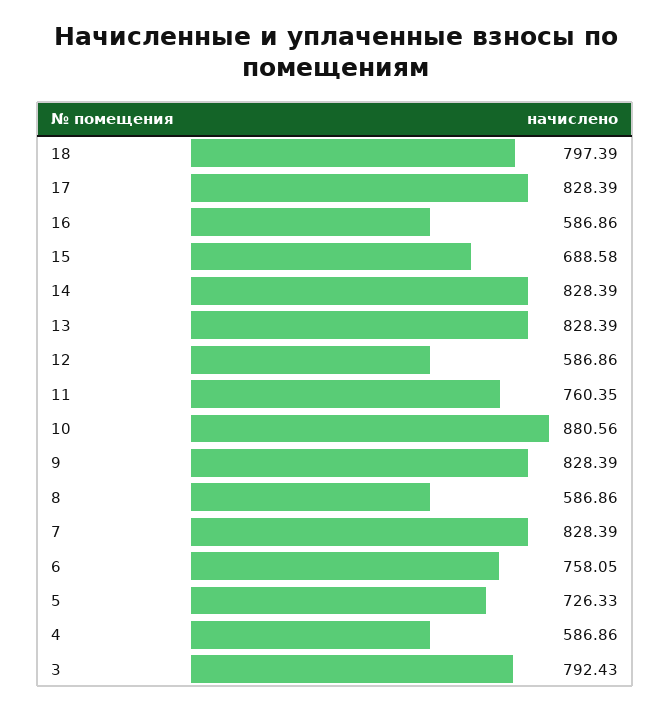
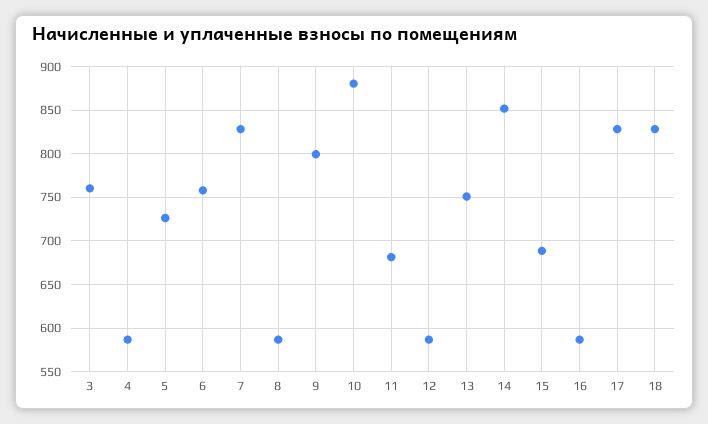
  {
-   "18": 797.39,
+   "18": 830,
    "17": 828.39,
    "16": 586.86,
    "15": 688.58,
-   "14": 828.39,
+   "14": 850,
-   "13": 828.39,
+   "13": 750,
    "12": 586.86,
-   "11": 760.35,
+   "11": 680,
    "10": 880.56,
-   "9": 828.39,
+   "9": 800,
    "8": 586.86,
    "7": 828.39,
    "6": 758.05,
    "5": 726.33,
    "4": 586.86,
-   "3": 792.43
+   "3": 760
  }

